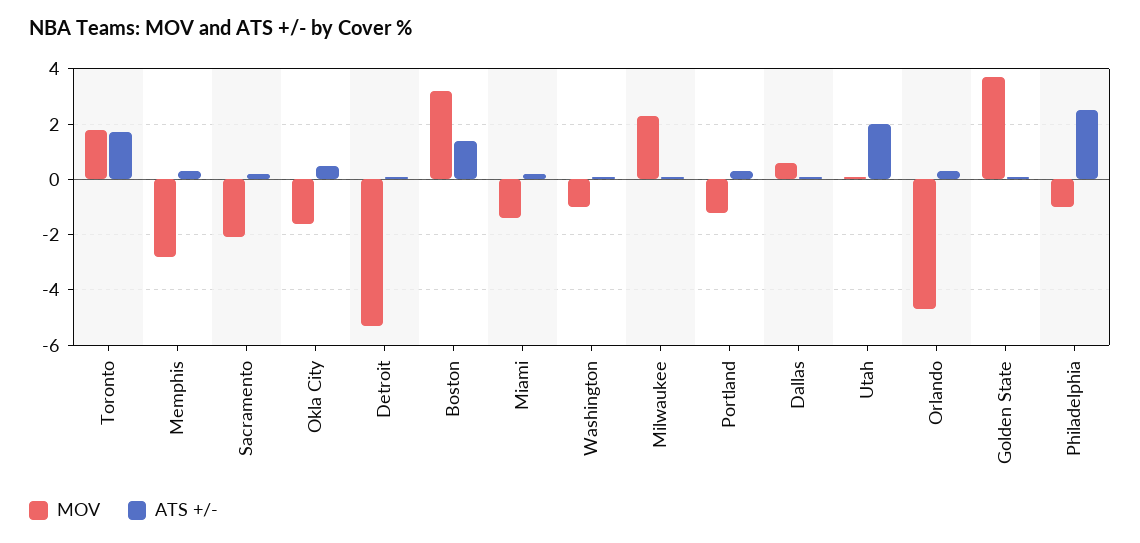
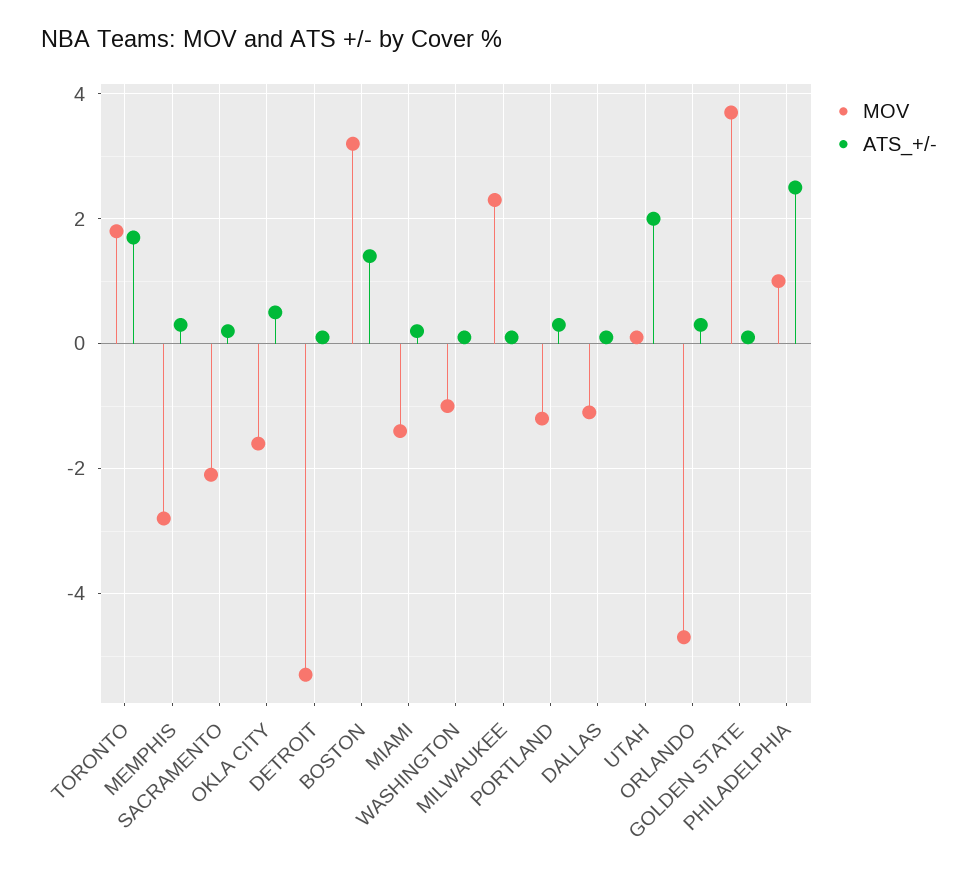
  {
    "MOV": {
      "Toronto": 2,
      "Memphis": -3,
      "Sacramento": -2,
      "Okla City": -1.5,
      "Detroit": -5.5,
      "Boston": 3,
      "Miami": -1.5,
      "Washington": -1,
      "Milwaukee": 2.5,
      "Portland": -1,
-     "Dallas": 0.5,
+     "Dallas": -1,
      "Utah": 0,
      "Orlando": -4.5,
      "Golden State": 3.5,
-     "Philadelphia": -1
+     "Philadelphia": 1
    },
    "ATS +/-": {
      "Toronto": 1.5,
      "Memphis": 0.5,
      "Sacramento": 0,
      "Okla City": 0.5,
      "Detroit": 0,
      "Boston": 1.5,
      "Miami": 0,
      "Washington": 0,
      "Milwaukee": 0,
      "Portland": 0.5,
      "Dallas": 0,
      "Utah": 2,
      "Orlando": 0.5,
      "Golden State": 0,
      "Philadelphia": 2.5
    }
  }

